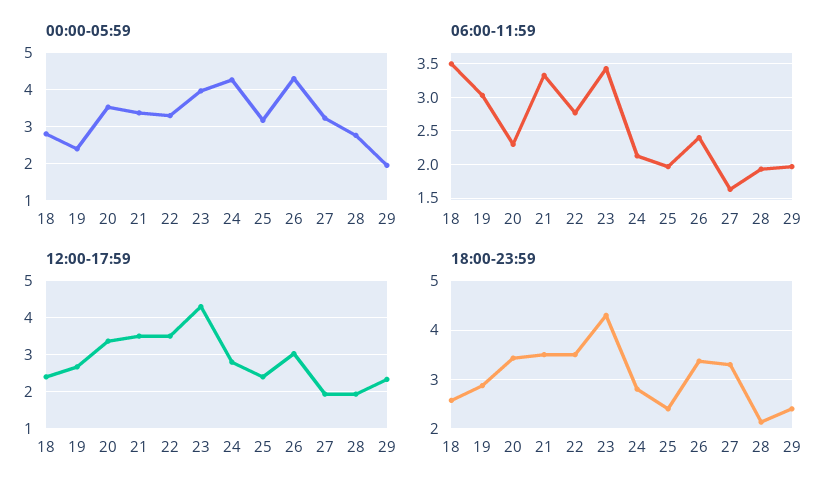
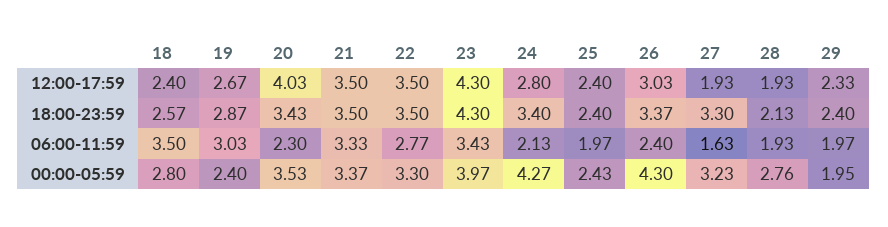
  {
    "00:00-05:59": {
      "18": 2.8,
      "19": 2.4,
      "20": 3.53,
      "21": 3.37,
      "22": 3.3,
      "23": 3.97,
      "24": 4.27,
-     "25": 3.2,
+     "25": 2.43,
      "26": 4.3,
      "27": 3.23,
      "28": 2.76,
      "29": 1.95
    },
    "06:00-11:59": {
      "18": 3.5,
      "19": 3.03,
      "20": 2.3,
      "21": 3.33,
      "22": 2.77,
      "23": 3.43,
      "24": 2.13,
      "25": 1.97,
      "26": 2.4,
      "27": 1.63,
      "28": 1.93,
      "29": 1.97
    },
    "12:00-17:59": {
      "18": 2.4,
      "19": 2.67,
-     "20": 3.4,
+     "20": 4.03,
      "21": 3.5,
      "22": 3.5,
      "23": 4.3,
      "24": 2.8,
      "25": 2.4,
      "26": 3.03,
      "27": 1.93,
      "28": 1.93,
      "29": 2.33
    },
    "18:00-23:59": {
      "18": 2.57,
      "19": 2.87,
      "20": 3.43,
      "21": 3.5,
      "22": 3.5,
      "23": 4.3,
-     "24": 2.8,
+     "24": 3.4,
      "25": 2.4,
      "26": 3.37,
      "27": 3.3,
      "28": 2.13,
      "29": 2.4
    }
  }

